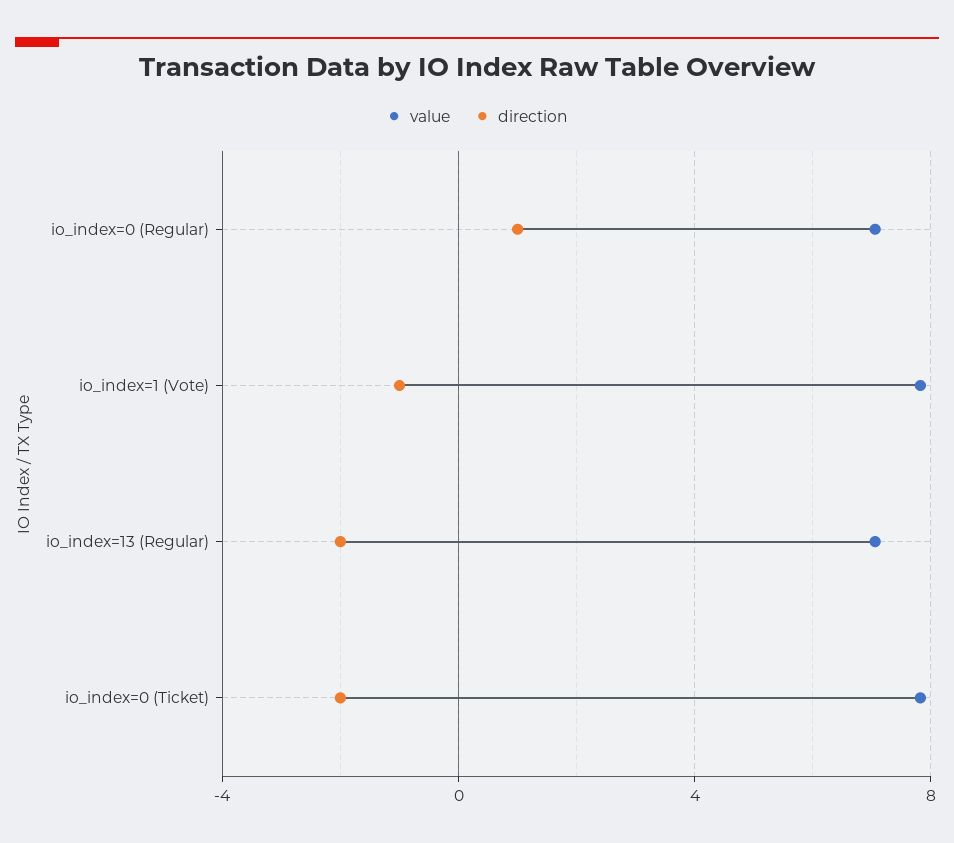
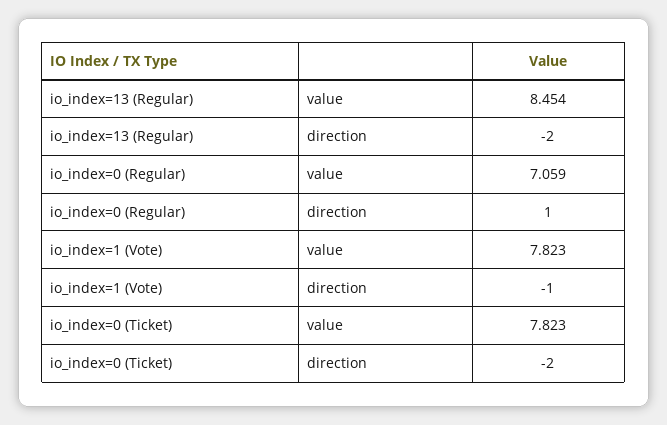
  {
    "value": {
      "io_index=0 (Regular)": 7.059,
      "io_index=1 (Vote)": 7.823,
-     "io_index=13 (Regular)": 7,
+     "io_index=13 (Regular)": 8.454,
      "io_index=0 (Ticket)": 7.823
    },
    "direction": {
      "io_index=0 (Regular)": 1,
      "io_index=1 (Vote)": -1,
      "io_index=13 (Regular)": -2,
      "io_index=0 (Ticket)": -2
    }
  }

